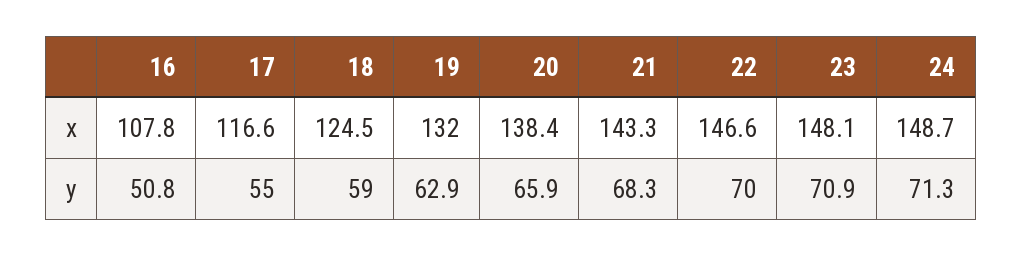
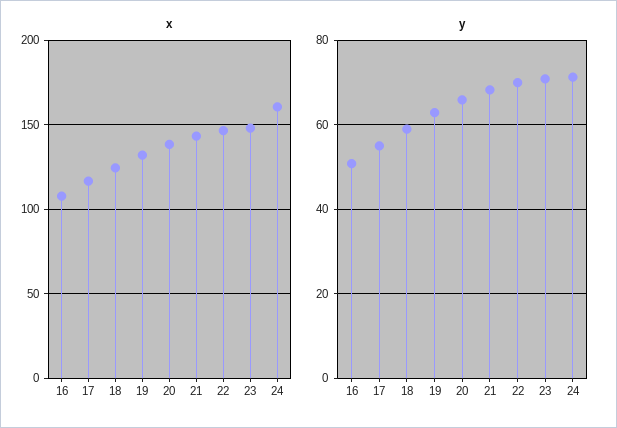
  {
    "x": {
      "16": 107.8,
      "17": 116.6,
      "18": 124.5,
      "19": 132,
      "20": 138.4,
      "21": 143.3,
      "22": 146.6,
      "23": 148.1,
-     "24": 148.7
+     "24": 160
    },
    "y": {
      "16": 50.8,
      "17": 55,
      "18": 59,
      "19": 62.9,
      "20": 65.9,
      "21": 68.3,
      "22": 70,
      "23": 70.9,
      "24": 71.3
    }
  }

